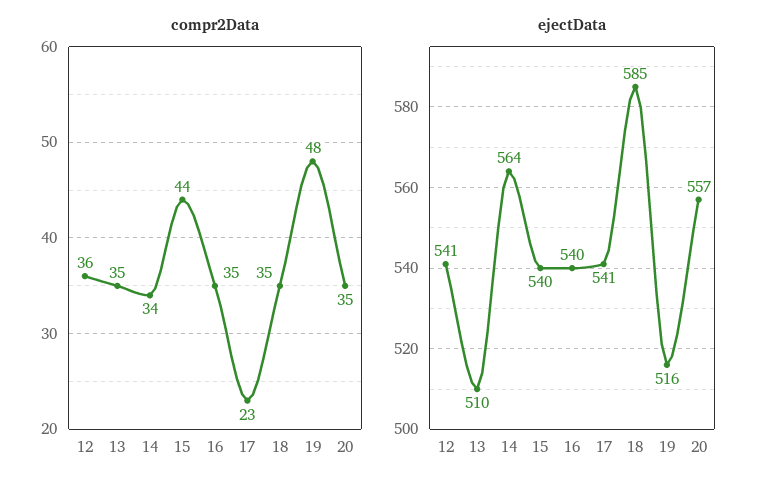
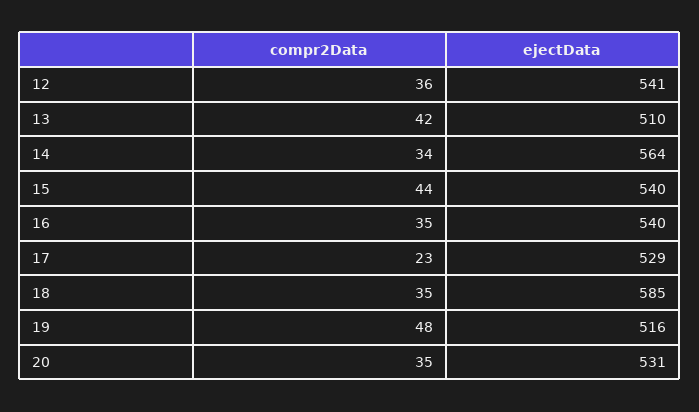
  {
    "compr2Data": {
      "12": 36,
-     "13": 35,
+     "13": 42,
      "14": 34,
      "15": 44,
      "16": 35,
      "17": 23,
      "18": 35,
      "19": 48,
      "20": 35
    },
    "ejectData": {
      "12": 541,
      "13": 510,
      "14": 564,
      "15": 540,
      "16": 540,
-     "17": 541,
+     "17": 529,
      "18": 585,
      "19": 516,
-     "20": 557
+     "20": 531
    }
  }

